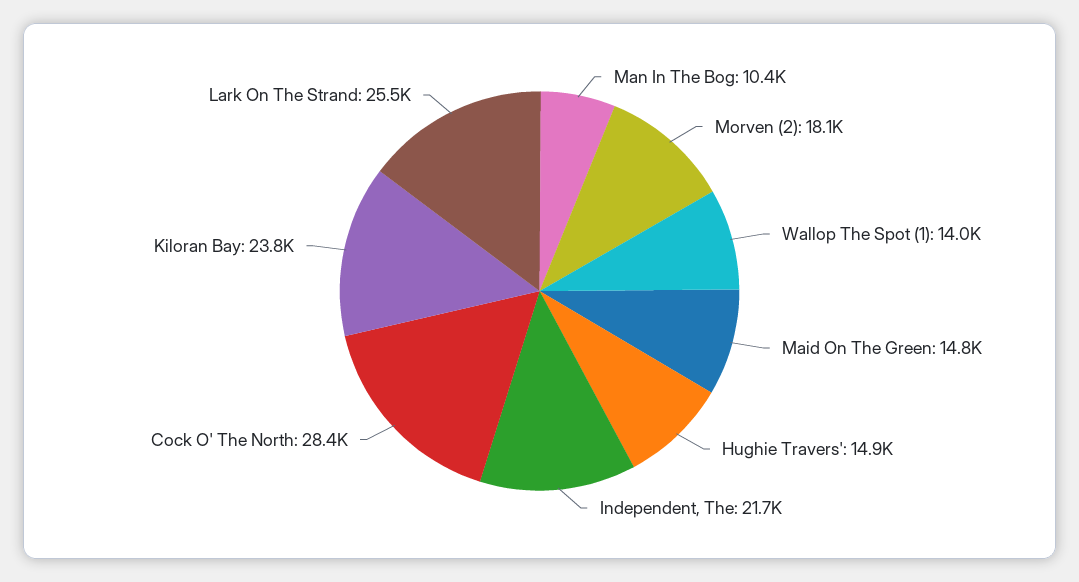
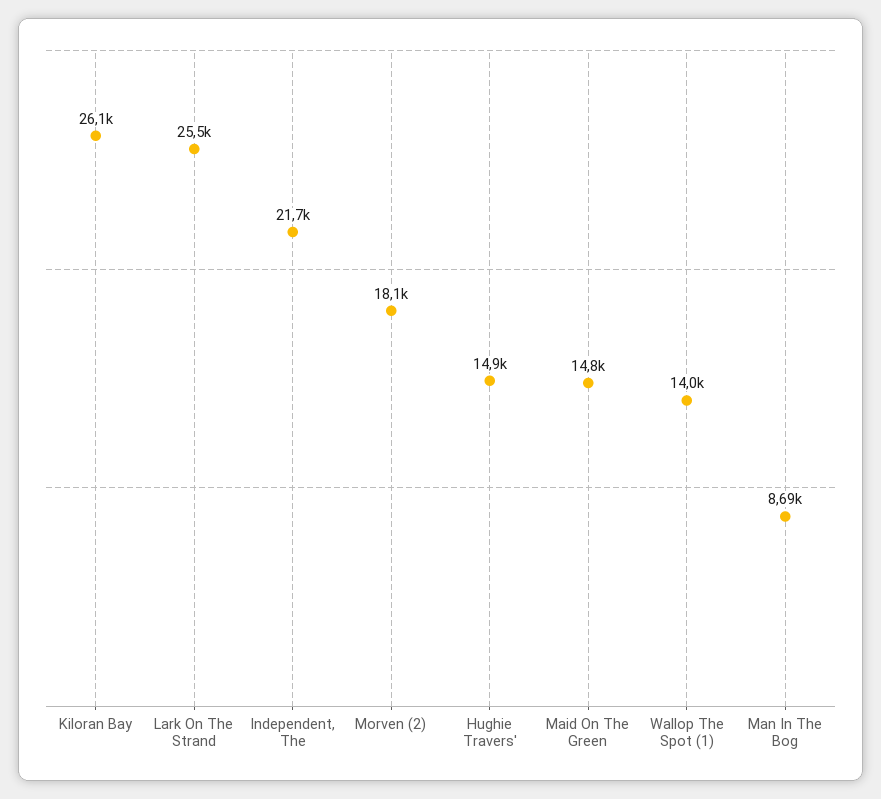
  {
-   "Man In The Bog": 10400,
+   "Man In The Bog": 8690,
    "Morven (2)": 18100,
    "Wallop The Spot (1)": 14000,
    "Maid On The Green": 14800,
    "Hughie Travers'": 14900,
    "Independent, The": 21700,
-   "Cock O' The North": 28400,
-   "Kiloran Bay": 23800,
+   "Kiloran Bay": 26100,
    "Lark On The Strand": 25500
  }

